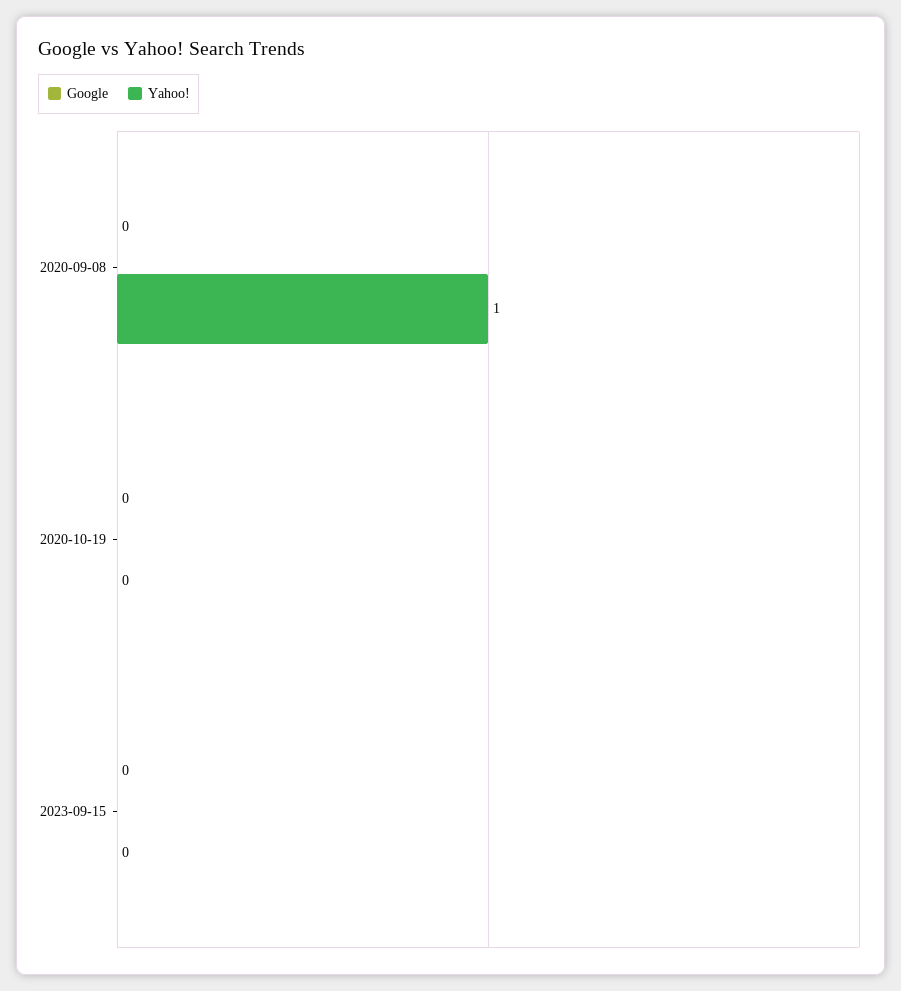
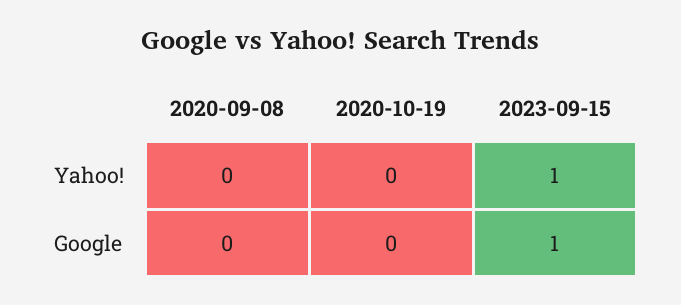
  {
    "Google": {
      "2020-09-08": 0,
      "2020-10-19": 0,
-     "2023-09-15": 0
+     "2023-09-15": 1
    },
    "Yahoo!": {
-     "2020-09-08": 1,
+     "2020-09-08": 0,
      "2020-10-19": 0,
-     "2023-09-15": 0
+     "2023-09-15": 1
    }
  }

